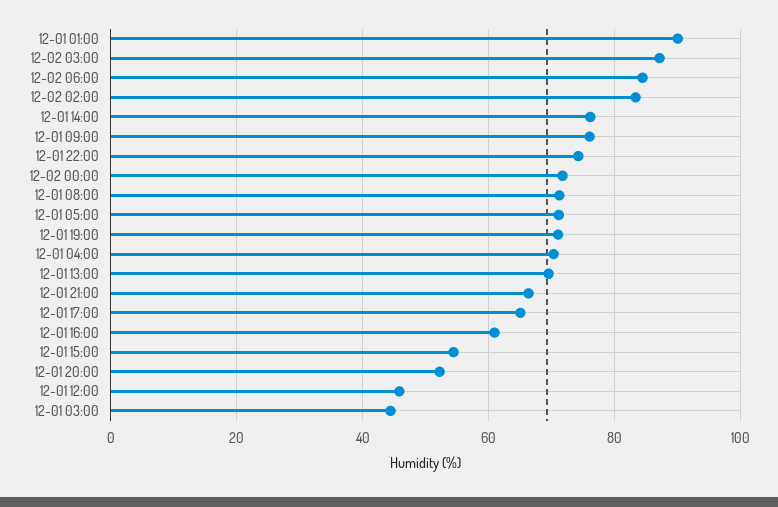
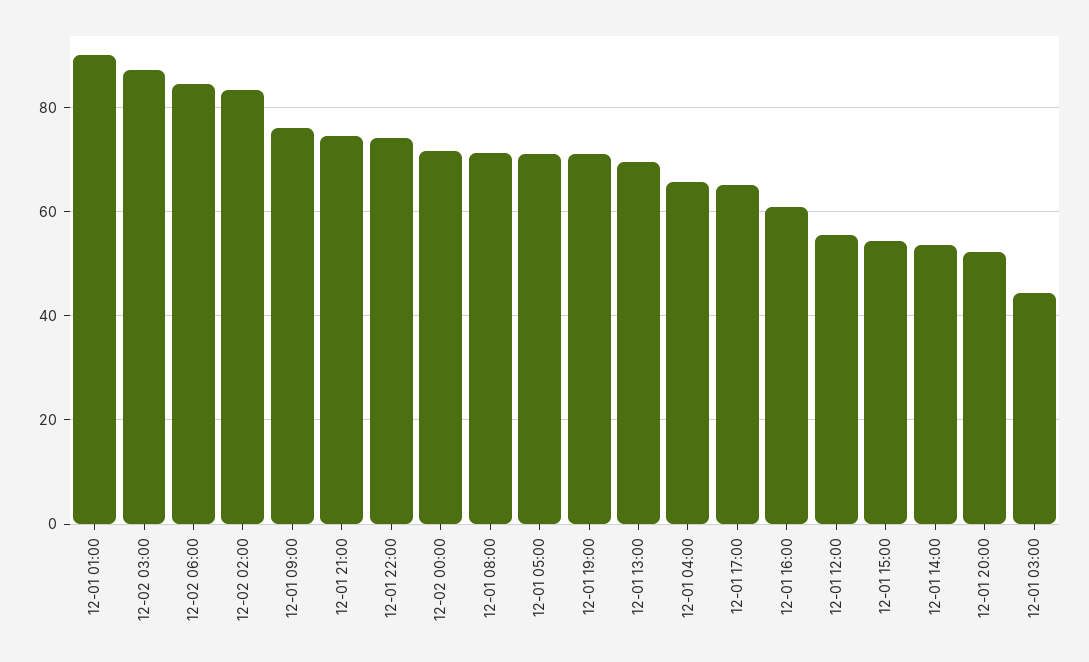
  {
    "12-01 01:00": 90,
    "12-02 03:00": 88,
    "12-02 06:00": 84,
    "12-02 02:00": 84,
-   "12-01 14:00": 76,
+   "12-01 14:00": 54,
    "12-01 09:00": 76,
    "12-01 22:00": 74,
    "12-02 00:00": 72,
    "12-01 08:00": 72,
    "12-01 05:00": 72,
    "12-01 19:00": 72,
-   "12-01 04:00": 70,
+   "12-01 04:00": 66,
    "12-01 13:00": 70,
-   "12-01 21:00": 66,
+   "12-01 21:00": 74,
    "12-01 17:00": 66,
    "12-01 16:00": 60,
    "12-01 15:00": 54,
    "12-01 20:00": 52,
-   "12-01 12:00": 46,
+   "12-01 12:00": 56,
    "12-01 03:00": 44
  }

